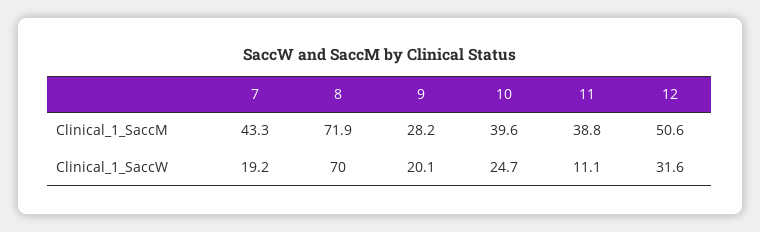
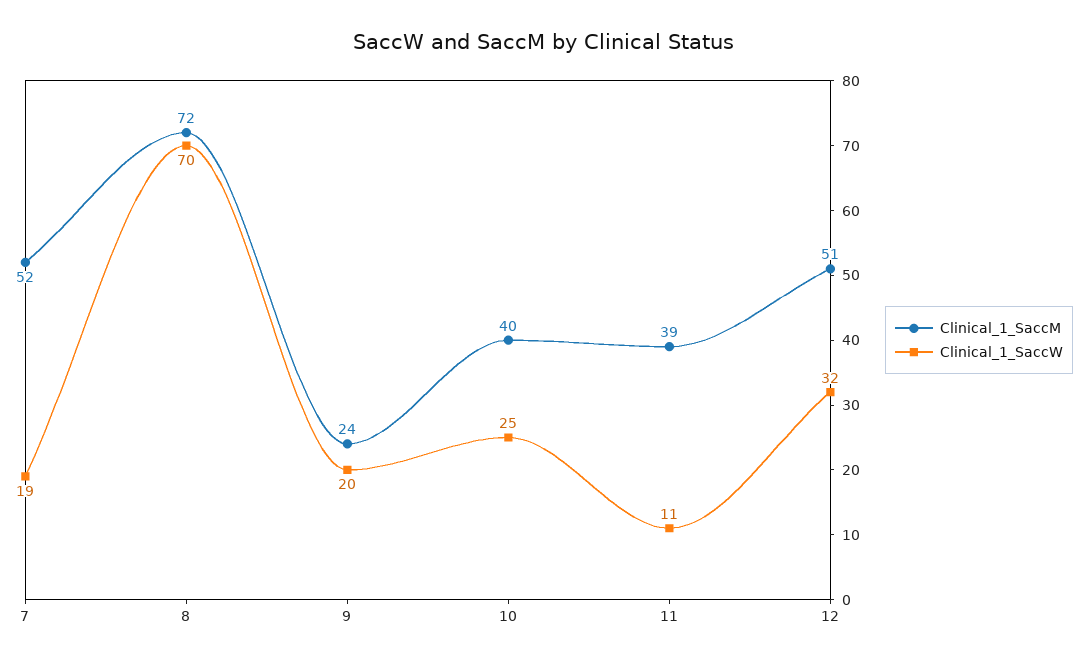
  {
    "Clinical_1_SaccM": {
-     "7": 43.3,
+     "7": 52,
      "8": 71.9,
-     "9": 28.2,
+     "9": 24,
      "10": 39.6,
      "11": 38.8,
      "12": 50.6
    },
    "Clinical_1_SaccW": {
      "7": 19.2,
      "8": 70,
      "9": 20.1,
      "10": 24.7,
      "11": 11.1,
      "12": 31.6
    }
  }

